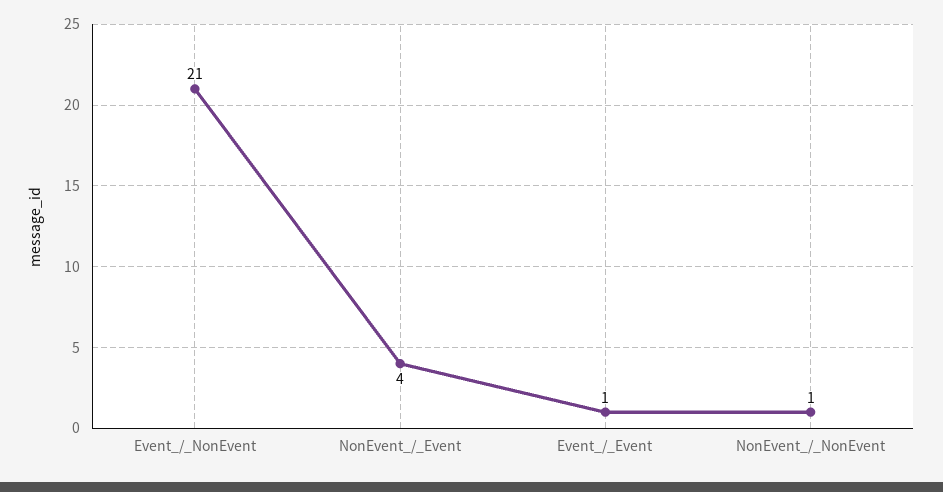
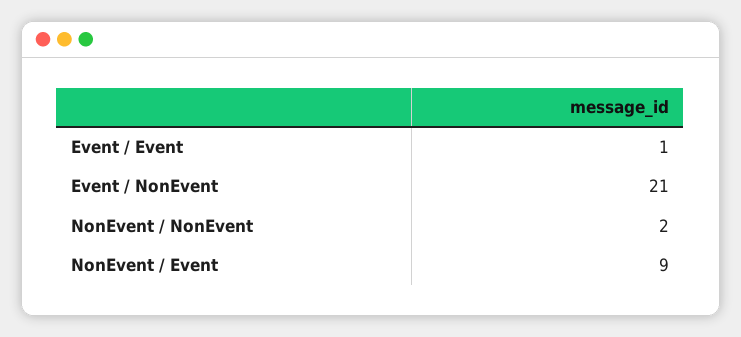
  {
    "Event_/_NonEvent": 21,
-   "NonEvent_/_Event": 4,
+   "NonEvent_/_Event": 9,
    "Event_/_Event": 1,
-   "NonEvent_/_NonEvent": 1
+   "NonEvent_/_NonEvent": 2
  }

